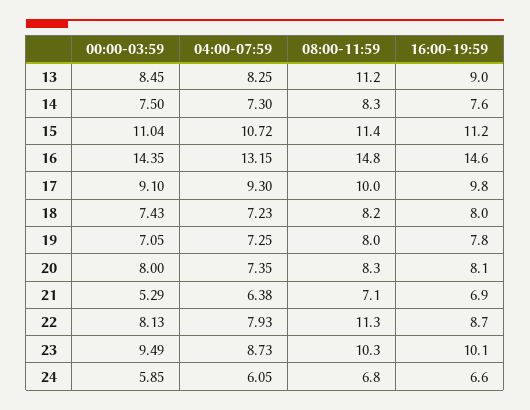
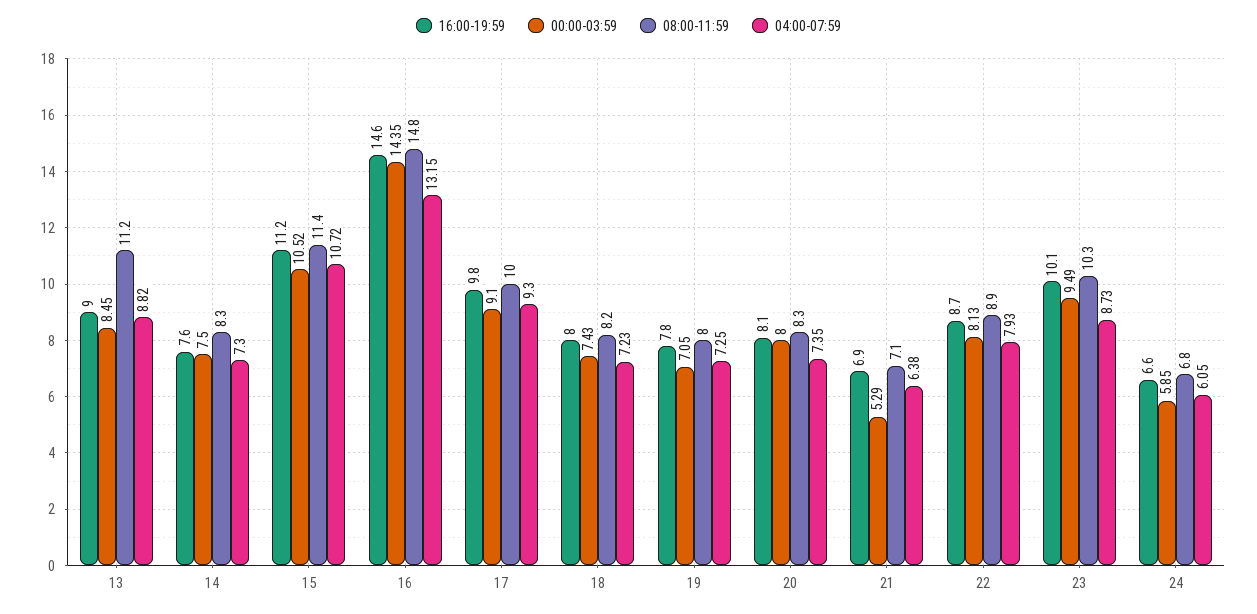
  {
    "00:00-03:59": {
      "13": 8.45,
      "14": 7.5,
-     "15": 11.04,
+     "15": 10.52,
      "16": 14.35,
      "17": 9.1,
      "18": 7.43,
      "19": 7.05,
      "20": 8,
      "21": 5.29,
      "22": 8.13,
      "23": 9.49,
      "24": 5.85
    },
    "04:00-07:59": {
-     "13": 8.25,
+     "13": 8.82,
      "14": 7.3,
      "15": 10.72,
      "16": 13.15,
      "17": 9.3,
      "18": 7.23,
      "19": 7.25,
      "20": 7.35,
      "21": 6.38,
      "22": 7.93,
      "23": 8.73,
      "24": 6.05
    },
    "08:00-11:59": {
      "13": 11.2,
      "14": 8.3,
      "15": 11.4,
      "16": 14.8,
      "17": 10,
      "18": 8.2,
      "19": 8,
      "20": 8.3,
      "21": 7.1,
-     "22": 11.3,
+     "22": 8.9,
      "23": 10.3,
      "24": 6.8
    },
    "16:00-19:59": {
      "13": 9,
      "14": 7.6,
      "15": 11.2,
      "16": 14.6,
      "17": 9.8,
      "18": 8,
      "19": 7.8,
      "20": 8.1,
      "21": 6.9,
      "22": 8.7,
      "23": 10.1,
      "24": 6.6
    }
  }

